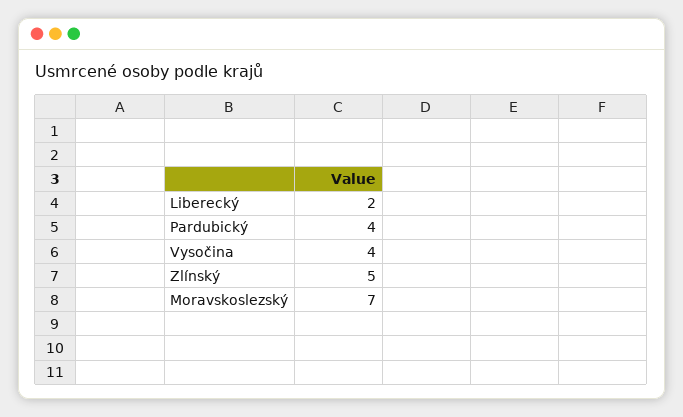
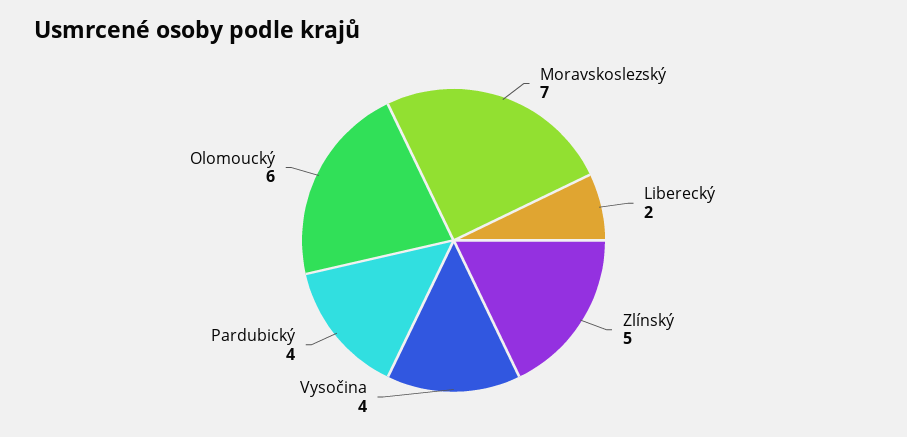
  {
    "Liberecký": 2,
    "Pardubický": 4,
    "Vysočina": 4,
    "Zlínský": 5,
-   "Moravskoslezský": 7
+   "Moravskoslezský": 7,
+   "Olomoucký": 6
  }

